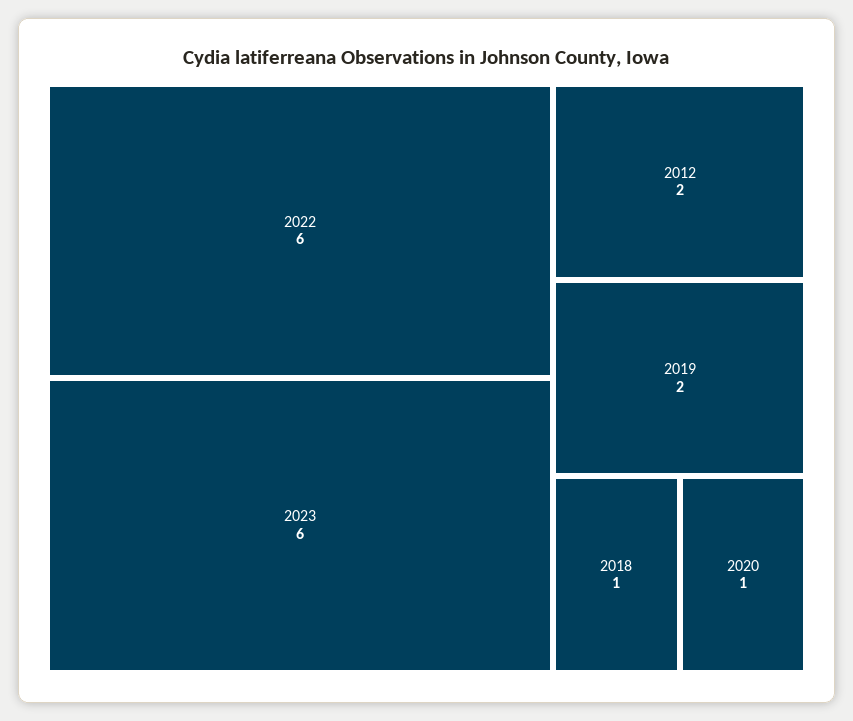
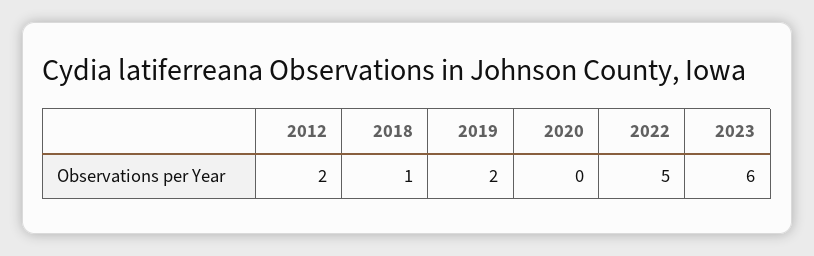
  {
-   "2022": 6,
+   "2022": 5,
    "2023": 6,
    "2012": 2,
    "2019": 2,
    "2018": 1,
-   "2020": 1
+   "2020": 0
  }

